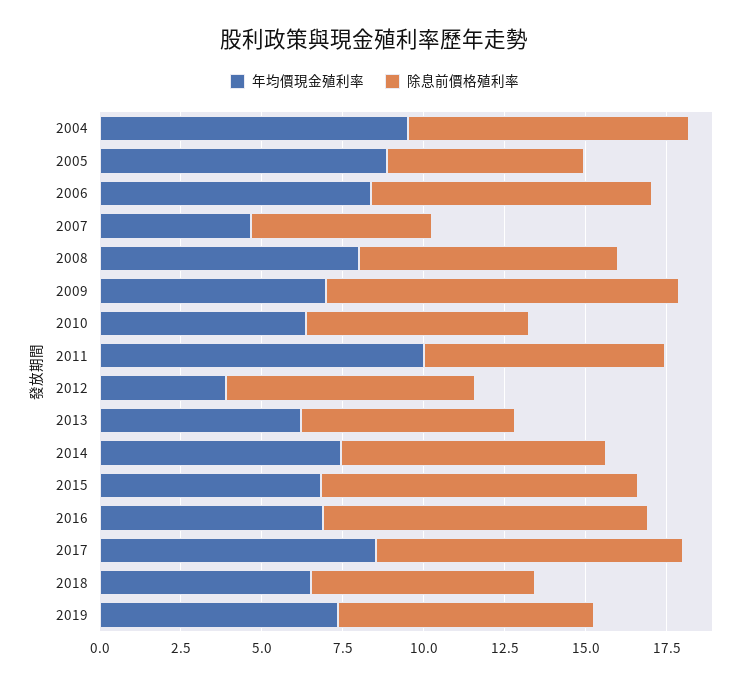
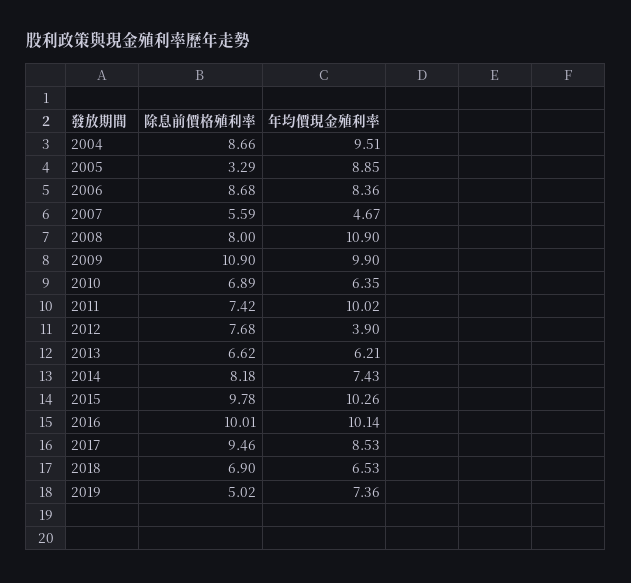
  {
    "年均價現金殖利率": {
      "2004": 9.51,
      "2005": 8.85,
      "2006": 8.36,
      "2007": 4.67,
-     "2008": 8,
+     "2008": 10.9,
-     "2009": 7,
+     "2009": 9.9,
      "2010": 6.35,
      "2011": 10.02,
      "2012": 3.9,
      "2013": 6.21,
      "2014": 7.43,
-     "2015": 7,
+     "2015": 10.26,
-     "2016": 7,
+     "2016": 10.14,
      "2017": 8.53,
      "2018": 6.53,
      "2019": 7.36
    },
    "除息前價格殖利率": {
      "2004": 8.66,
-     "2005": 6,
+     "2005": 3.29,
      "2006": 8.68,
      "2007": 5.59,
      "2008": 8,
      "2009": 10.9,
      "2010": 6.89,
      "2011": 7.42,
      "2012": 7.68,
      "2013": 6.62,
      "2014": 8.18,
      "2015": 9.78,
      "2016": 10.01,
      "2017": 9.46,
      "2018": 6.9,
-     "2019": 8
+     "2019": 5.02
    }
  }

